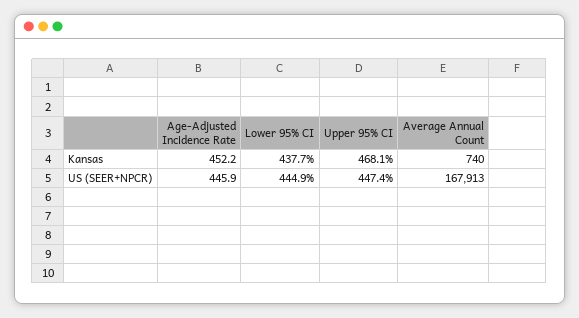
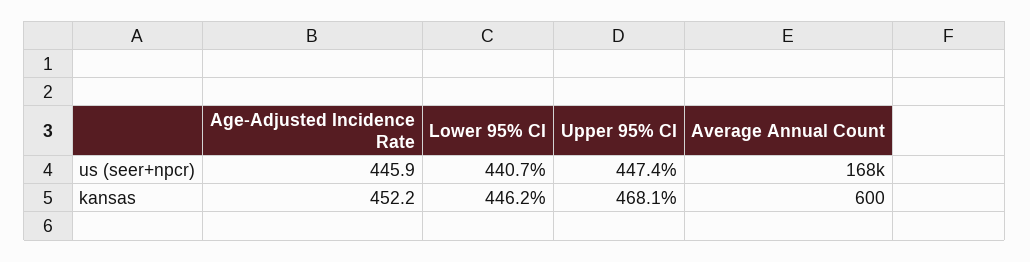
  {
    "Age-Adjusted Incidence Rate": {
      "Kansas": 452.2,
      "US (SEER+NPCR)": 445.9
    },
    "Lower 95% CI": {
-     "Kansas": 437.7,
+     "Kansas": 446.2,
-     "US (SEER+NPCR)": 444.9
+     "US (SEER+NPCR)": 440.7
    },
    "Upper 95% CI": {
      "Kansas": 468.1,
      "US (SEER+NPCR)": 447.4
    },
    "Average Annual Count": {
-     "Kansas": 740,
+     "Kansas": 600,
      "US (SEER+NPCR)": 167913
    }
  }

